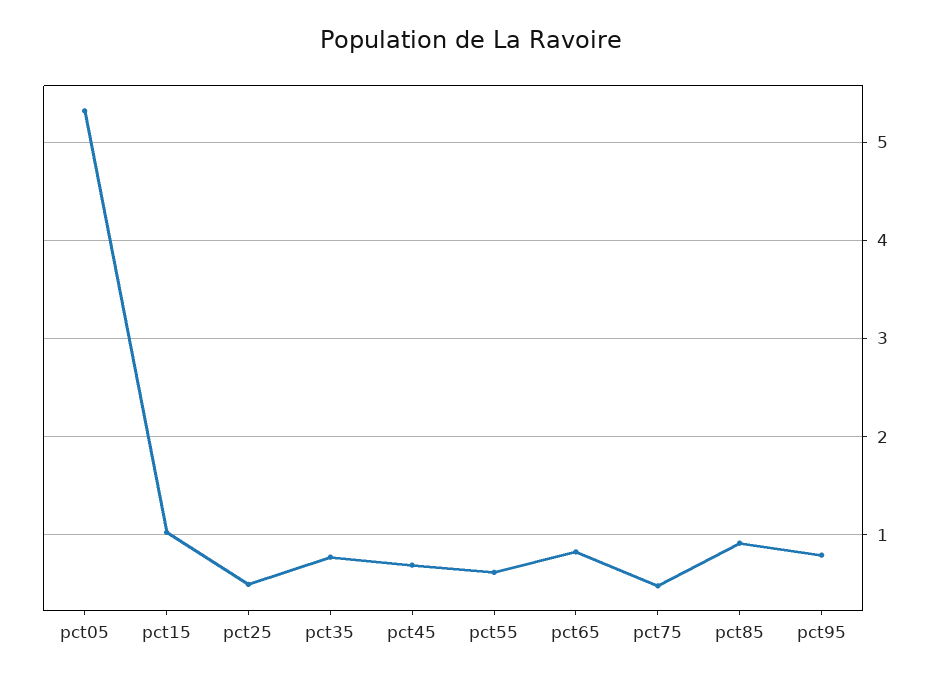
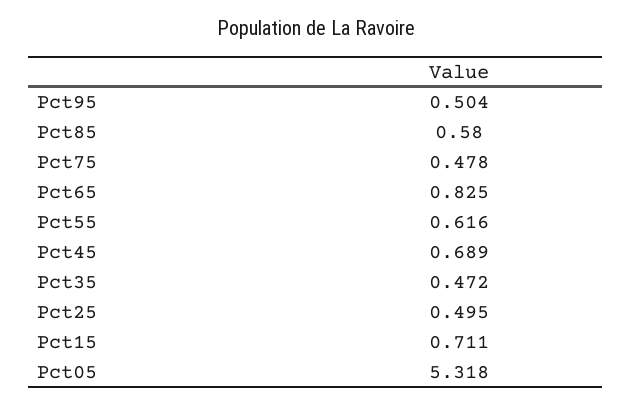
  {
    "pct05": 5.318,
-   "pct15": 1,
+   "pct15": 0.711,
    "pct25": 0.495,
-   "pct35": 0.8,
+   "pct35": 0.472,
    "pct45": 0.689,
    "pct55": 0.616,
    "pct65": 0.825,
    "pct75": 0.478,
-   "pct85": 0.9,
+   "pct85": 0.58,
-   "pct95": 0.8
+   "pct95": 0.504
  }

